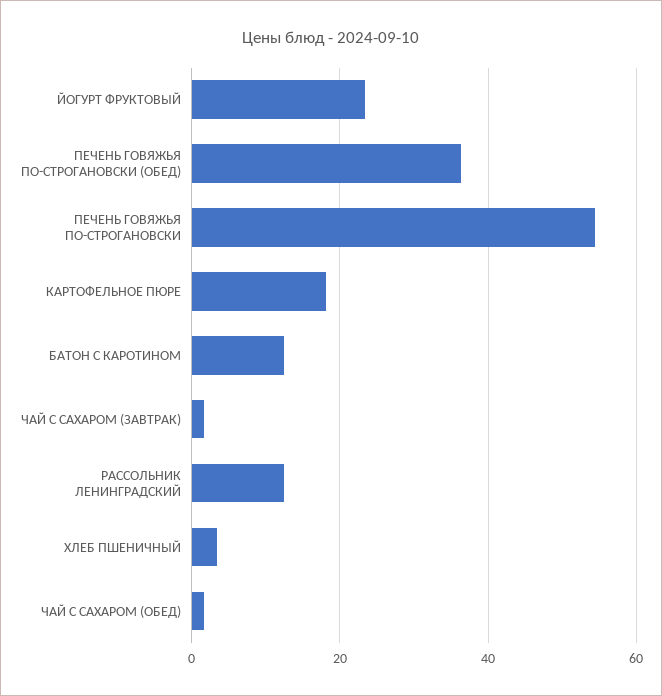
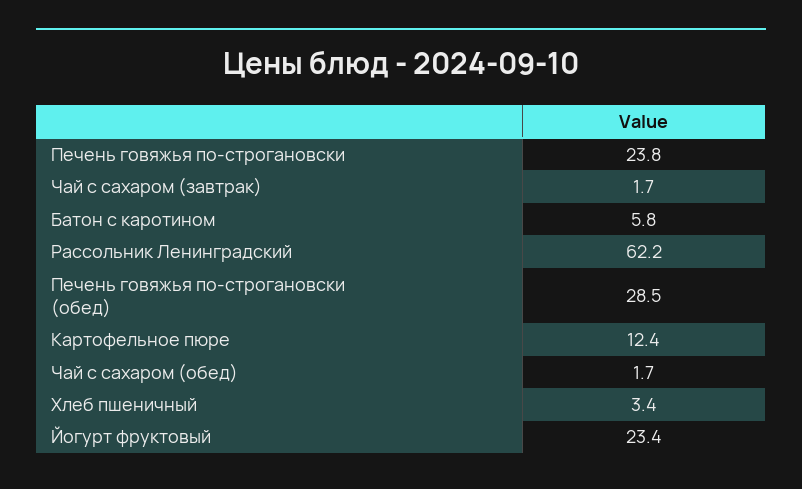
  {
    "ЙОГУРТ ФРУКТОВЫЙ": 23.4,
-   "ПЕЧЕНЬ ГОВЯЖЬЯ ПО-СТРОГАНОВСКИ (ОБЕД)": 36,
+   "ПЕЧЕНЬ ГОВЯЖЬЯ ПО-СТРОГАНОВСКИ (ОБЕД)": 28.5,
-   "ПЕЧЕНЬ ГОВЯЖЬЯ ПО-СТРОГАНОВСКИ": 54,
+   "ПЕЧЕНЬ ГОВЯЖЬЯ ПО-СТРОГАНОВСКИ": 23.8,
-   "КАРТОФЕЛЬНОЕ ПЮРЕ": 18,
+   "КАРТОФЕЛЬНОЕ ПЮРЕ": 12.4,
-   "БАТОН С КАРОТИНОМ": 12,
+   "БАТОН С КАРОТИНОМ": 5.8,
    "ЧАЙ С САХАРОМ (ЗАВТРАК)": 1.7,
-   "РАССОЛЬНИК ЛЕНИНГРАДСКИЙ": 12,
+   "РАССОЛЬНИК ЛЕНИНГРАДСКИЙ": 62.2,
    "ХЛЕБ ПШЕНИЧНЫЙ": 3.4,
    "ЧАЙ С САХАРОМ (ОБЕД)": 1.7
  }

